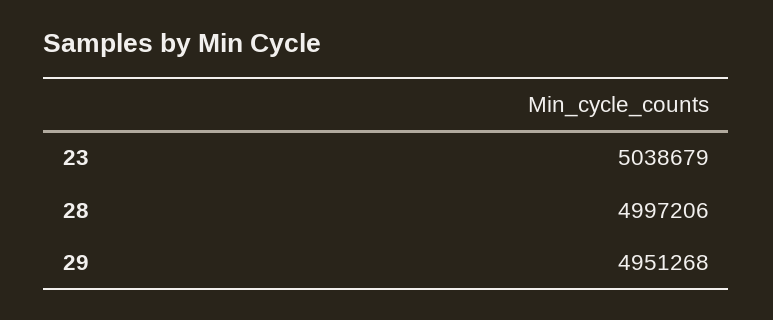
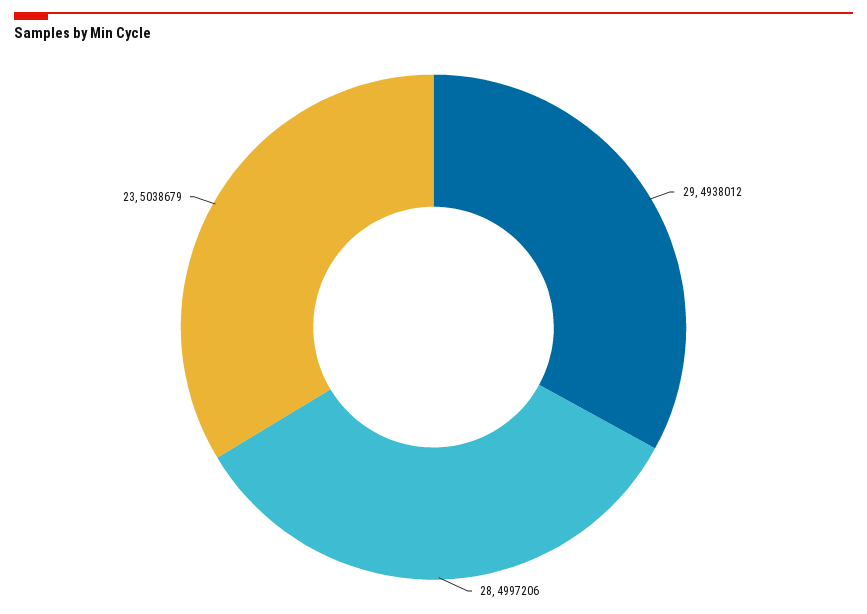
  {
    "23": 5038679,
    "28": 4997206,
-   "29": 4951268
+   "29": 4938012
  }

